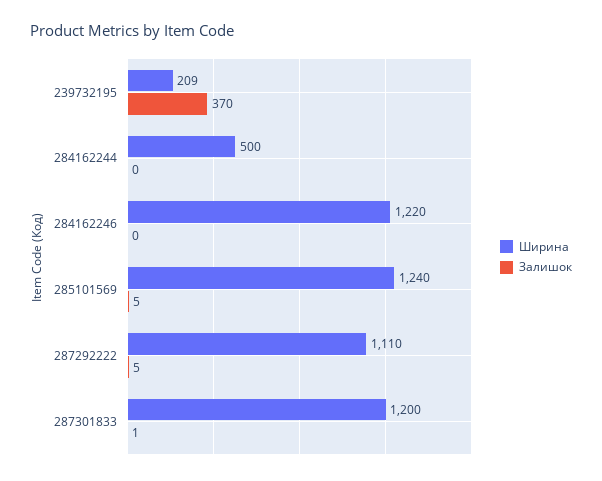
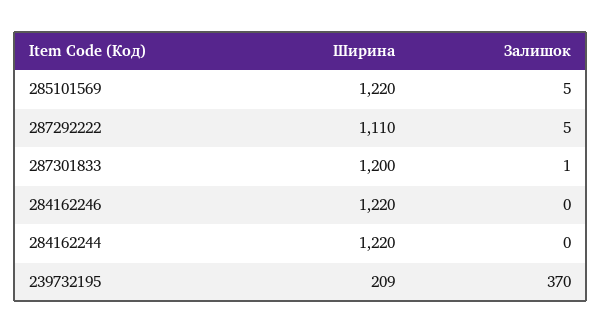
  {
    "Ширина": {
      "239732195": 209,
-     "284162244": 500,
+     "284162244": 1220,
      "284162246": 1220,
-     "285101569": 1240,
+     "285101569": 1220,
      "287292222": 1110,
      "287301833": 1200
    },
    "Залишок": {
      "239732195": 370,
      "284162244": 0,
      "284162246": 0,
      "285101569": 5,
      "287292222": 5,
      "287301833": 1
    }
  }

